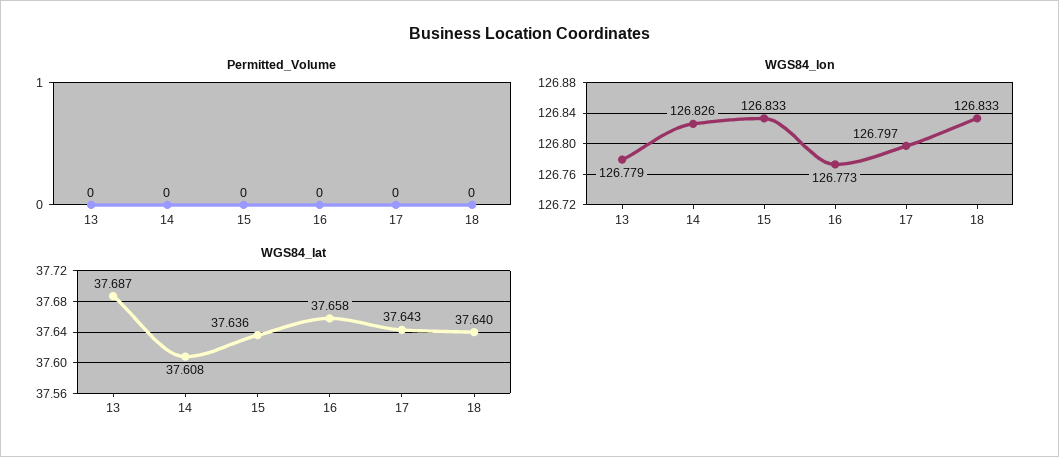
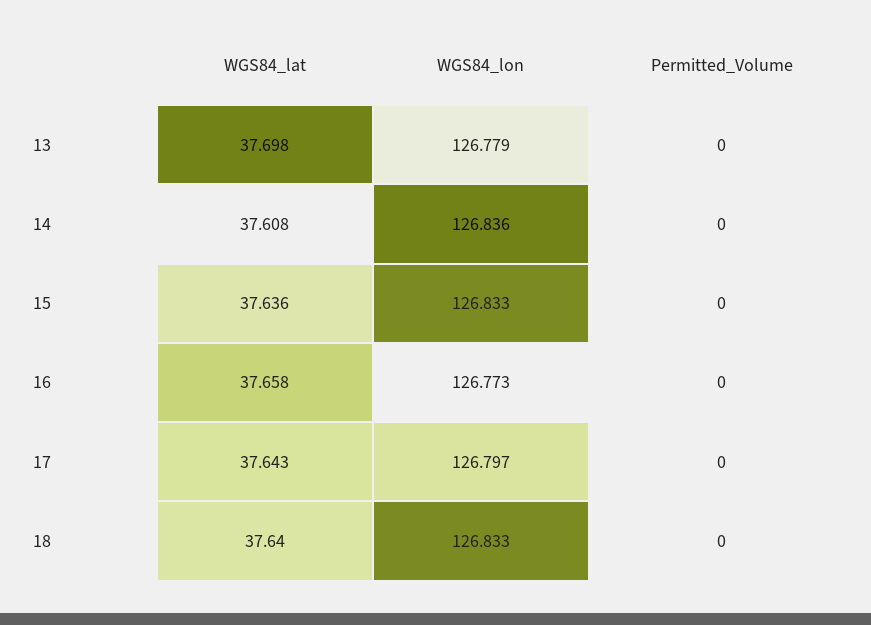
  {
    "Permitted_Volume": {
      "13": 0,
      "14": 0,
      "15": 0,
      "16": 0,
      "17": 0,
      "18": 0
    },
    "WGS84_lon": {
      "13": 126.779,
-     "14": 126.826,
+     "14": 126.836,
      "15": 126.833,
      "16": 126.773,
      "17": 126.797,
      "18": 126.833
    },
    "WGS84_lat": {
-     "13": 37.687,
+     "13": 37.698,
      "14": 37.608,
      "15": 37.636,
      "16": 37.658,
      "17": 37.643,
      "18": 37.64
    }
  }

